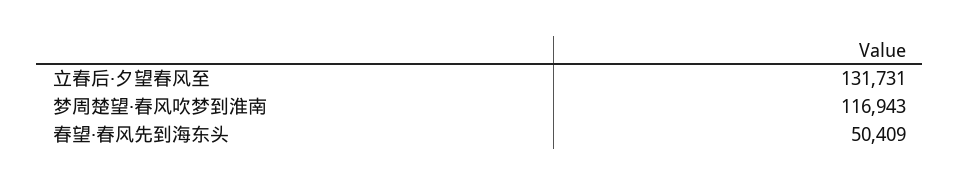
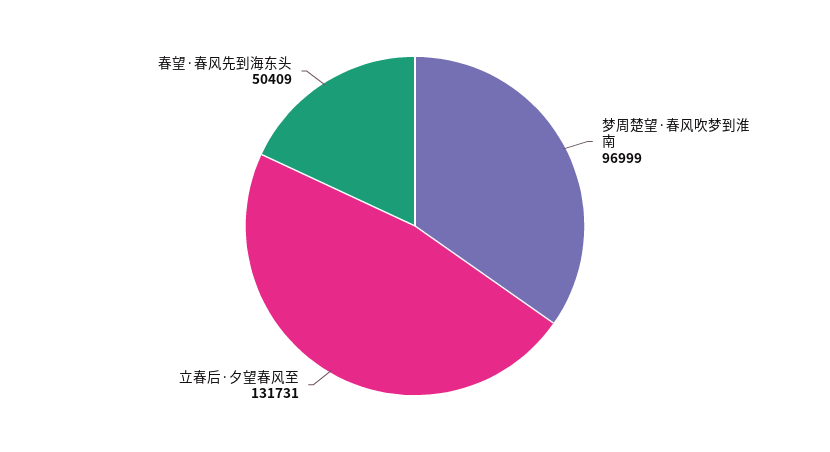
  {
    "立春后·夕望春风至": 131731,
-   "梦周楚望·春风吹梦到淮南": 116943,
+   "梦周楚望·春风吹梦到淮南": 96999,
    "春望·春风先到海东头": 50409
  }

